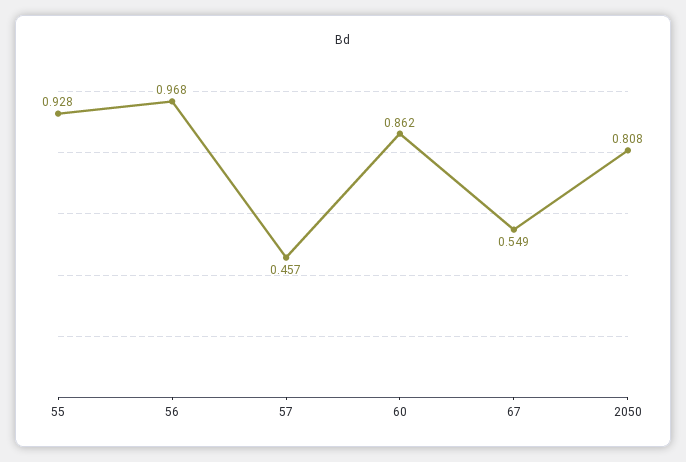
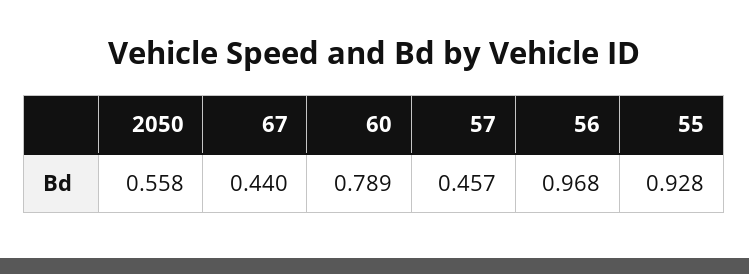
  {
    "55": 0.928,
    "56": 0.968,
    "57": 0.457,
-   "60": 0.862,
+   "60": 0.789,
-   "67": 0.549,
+   "67": 0.44,
-   "2050": 0.808
+   "2050": 0.558
  }

